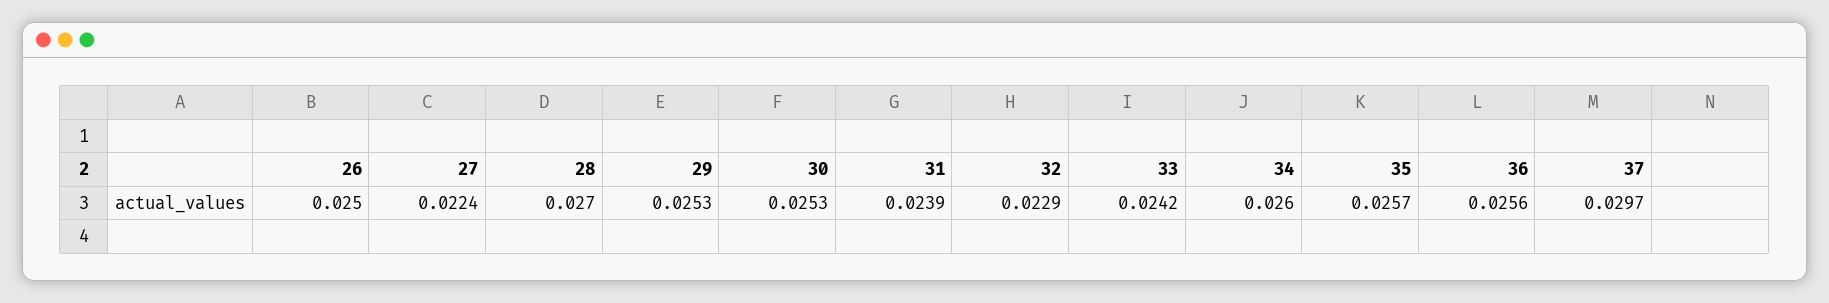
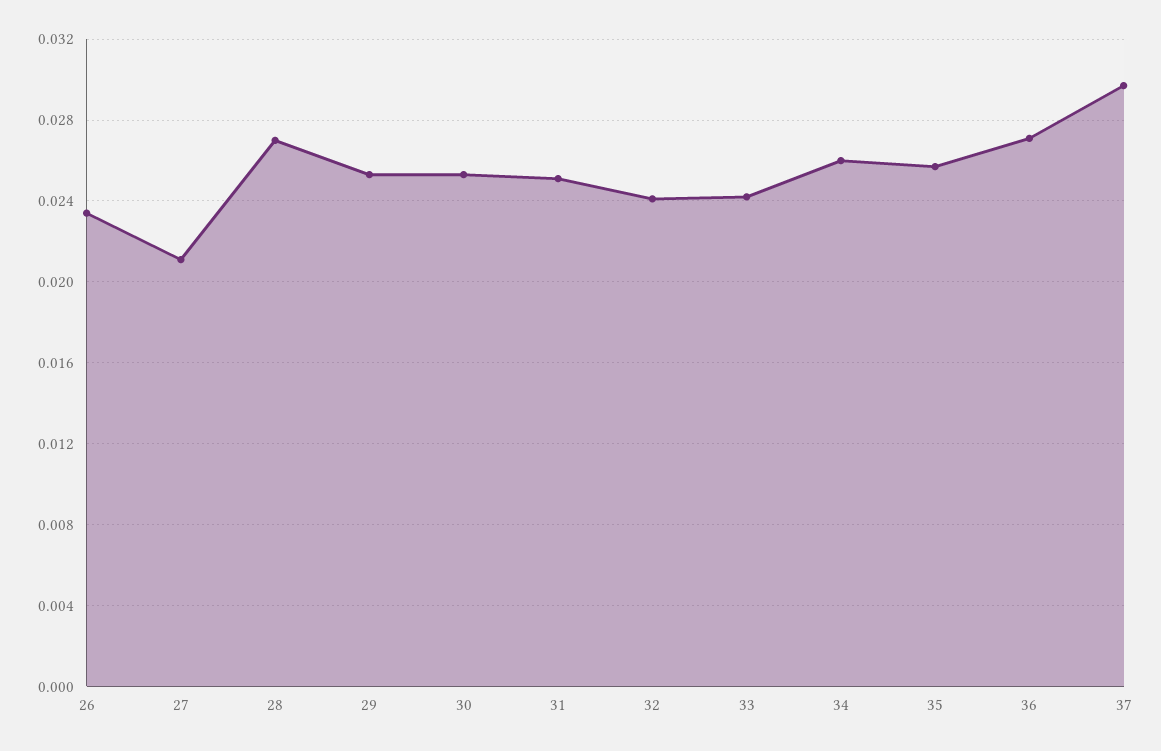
  {
-   "26": 0.025,
+   "26": 0.0235,
-   "27": 0.0224,
+   "27": 0.021,
    "28": 0.027,
    "29": 0.0253,
    "30": 0.0253,
-   "31": 0.0239,
+   "31": 0.025,
-   "32": 0.0229,
+   "32": 0.024,
    "33": 0.0242,
    "34": 0.026,
    "35": 0.0257,
-   "36": 0.0256,
+   "36": 0.027,
    "37": 0.0297
  }

